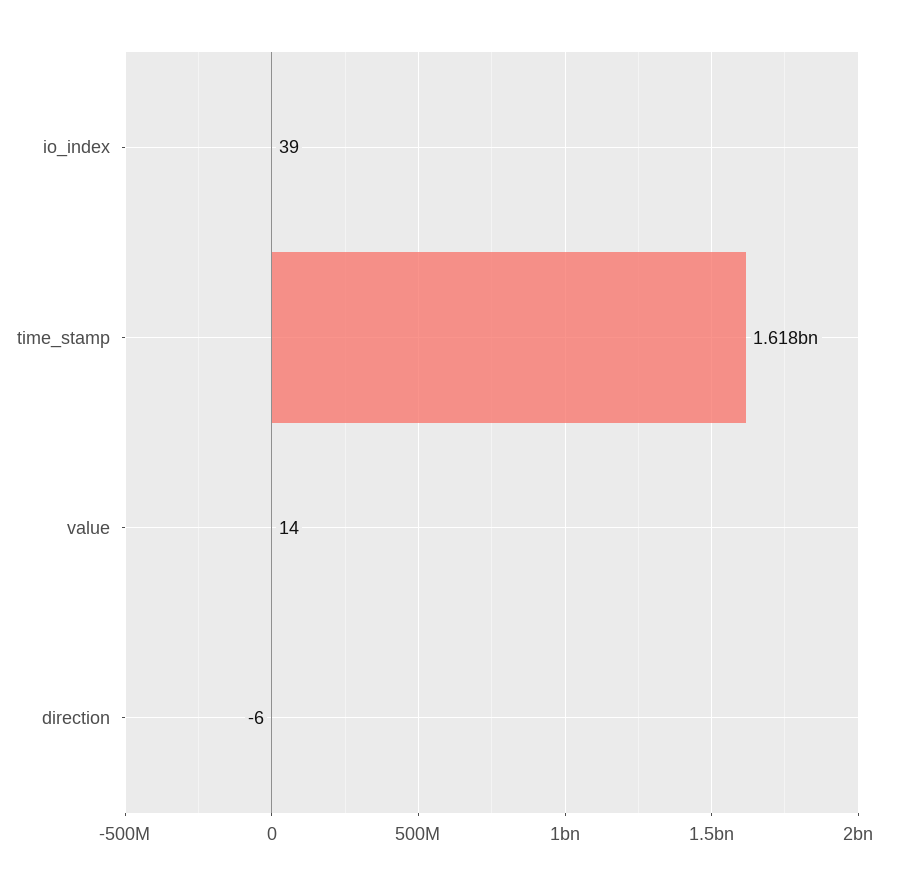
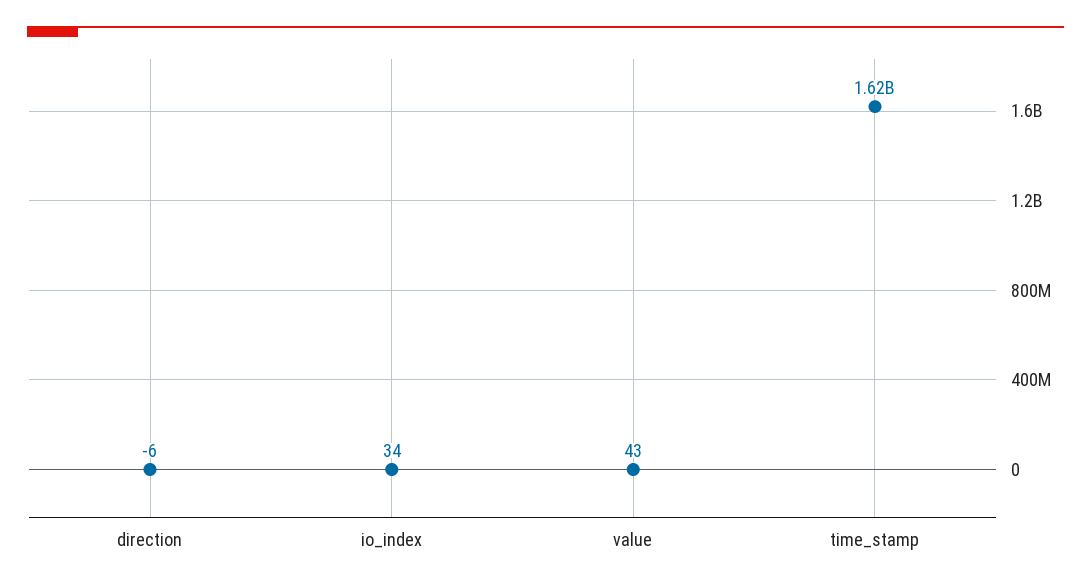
  {
-   "io_index": 39,
+   "io_index": 34,
    "time_stamp": 1618000000,
-   "value": 14,
+   "value": 43,
    "direction": -6
  }

